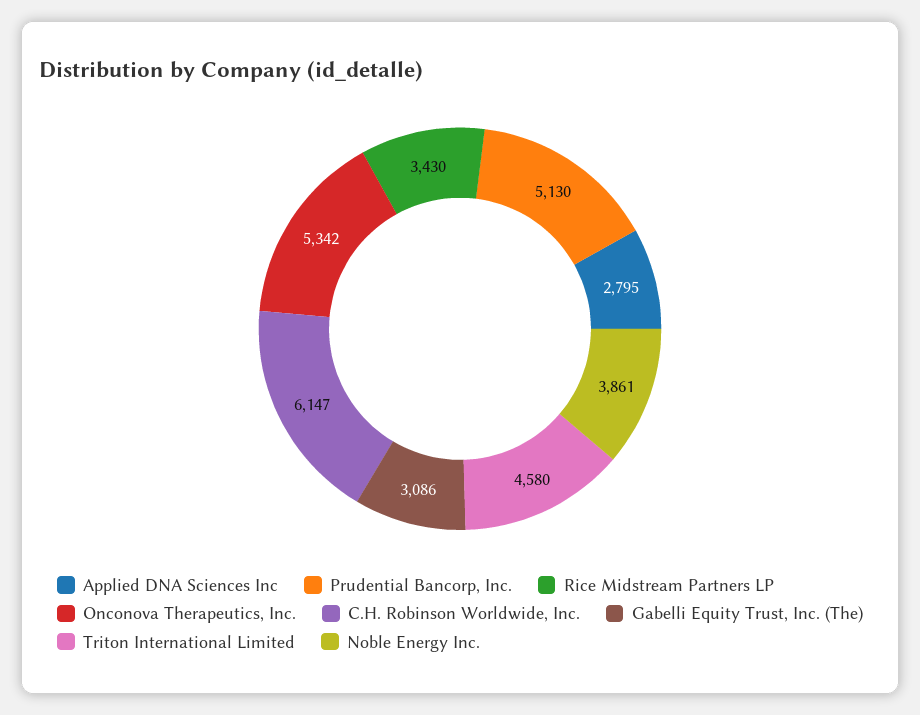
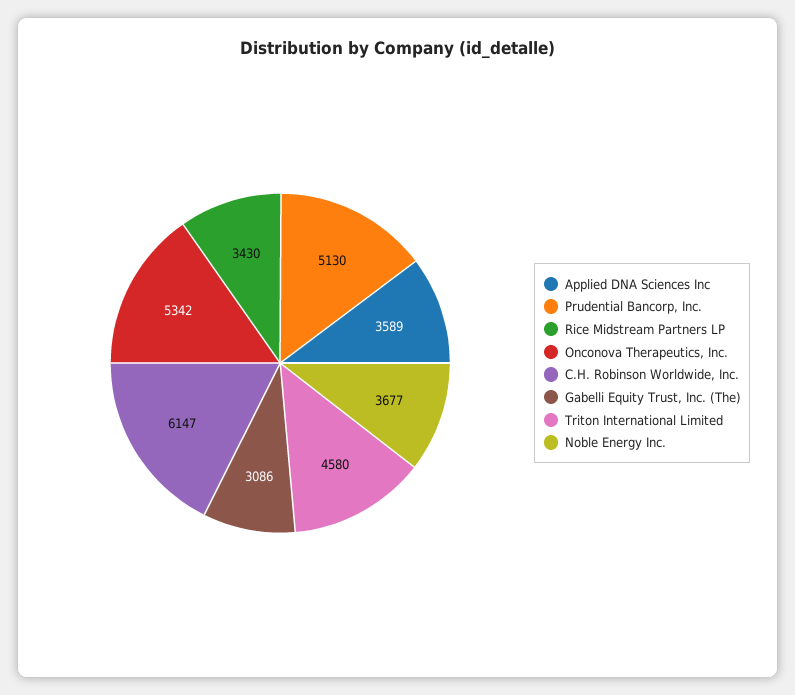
  {
-   "Applied DNA Sciences Inc": 2795,
+   "Applied DNA Sciences Inc": 3589,
    "Prudential Bancorp, Inc.": 5130,
    "Rice Midstream Partners LP": 3430,
    "Onconova Therapeutics, Inc.": 5342,
    "C.H. Robinson Worldwide, Inc.": 6147,
    "Gabelli Equity Trust, Inc. (The)": 3086,
    "Triton International Limited": 4580,
-   "Noble Energy Inc.": 3861
+   "Noble Energy Inc.": 3677
  }

